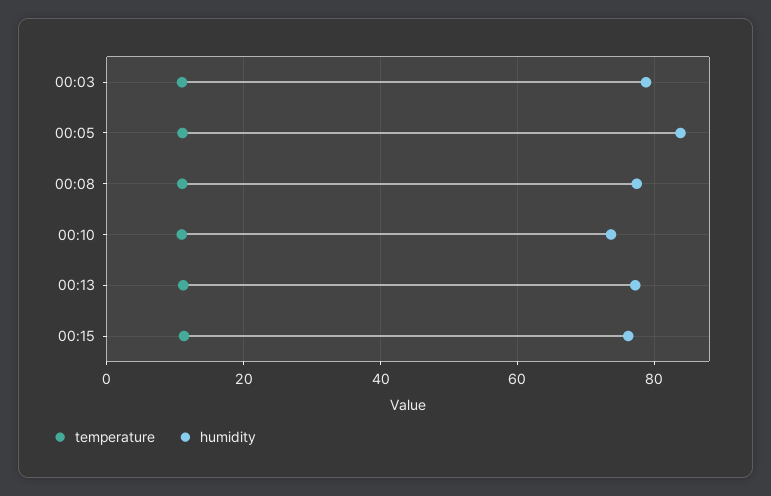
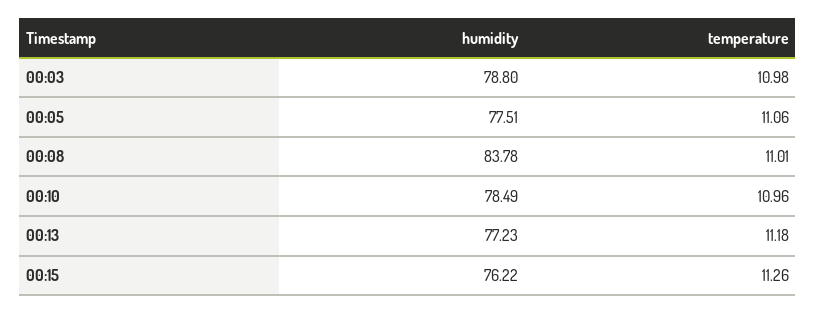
  {
    "temperature": {
      "00:03": 10.98,
      "00:05": 11.06,
      "00:08": 11.01,
      "00:10": 10.96,
      "00:13": 11.18,
      "00:15": 11.26
    },
    "humidity": {
      "00:03": 78.8,
-     "00:05": 84,
+     "00:05": 77.51,
-     "00:08": 78,
+     "00:08": 83.78,
-     "00:10": 74,
+     "00:10": 78.49,
      "00:13": 77.23,
      "00:15": 76.22
    }
  }

